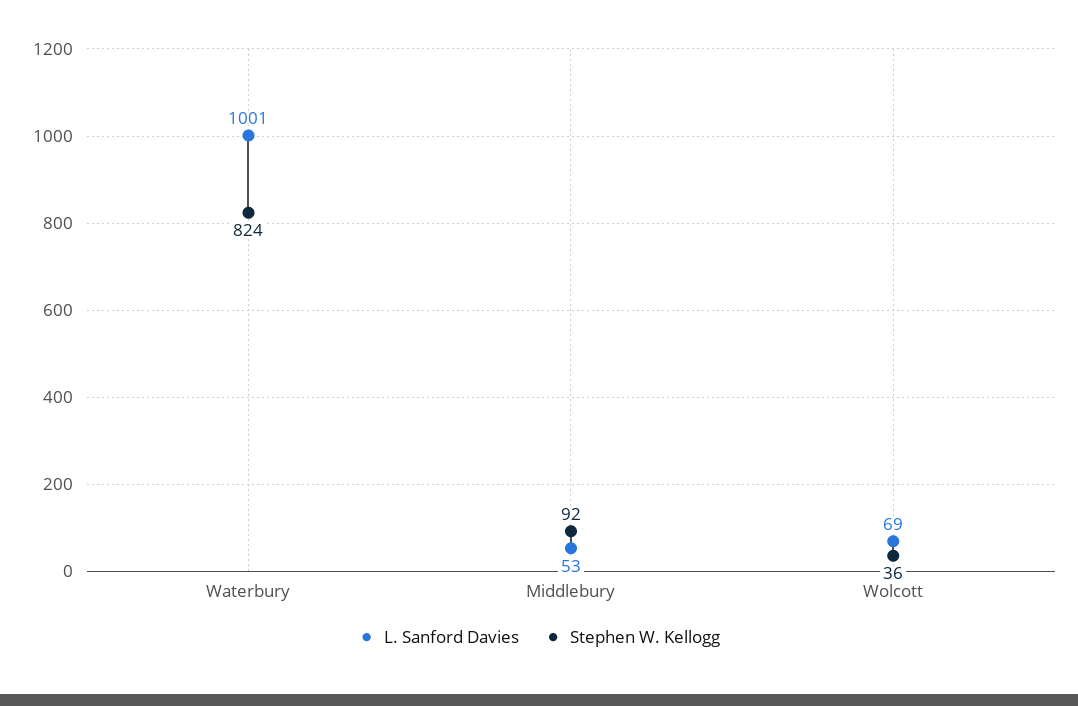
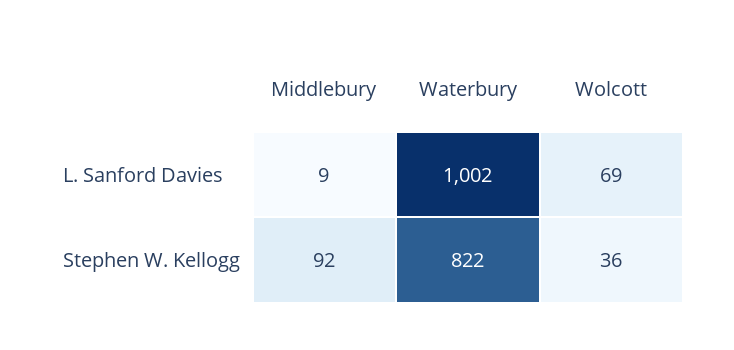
  {
    "L. Sanford Davies": {
-     "Waterbury": 1001,
+     "Waterbury": 1002,
-     "Middlebury": 53,
+     "Middlebury": 9,
      "Wolcott": 69
    },
    "Stephen W. Kellogg": {
-     "Waterbury": 824,
+     "Waterbury": 822,
      "Middlebury": 92,
      "Wolcott": 36
    }
  }

